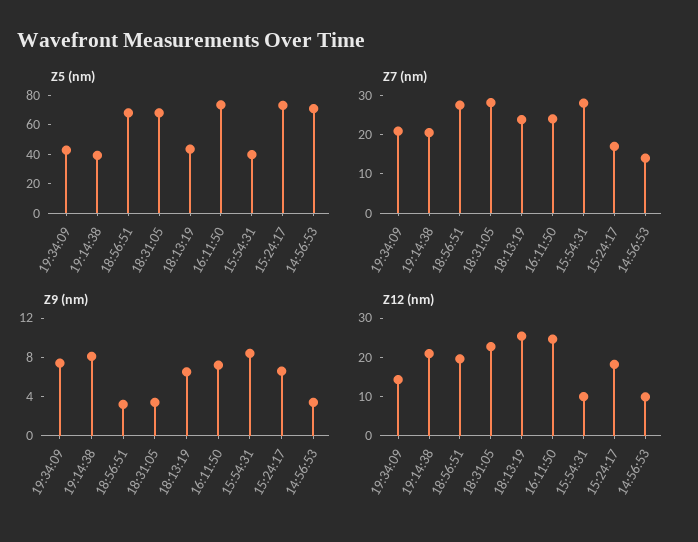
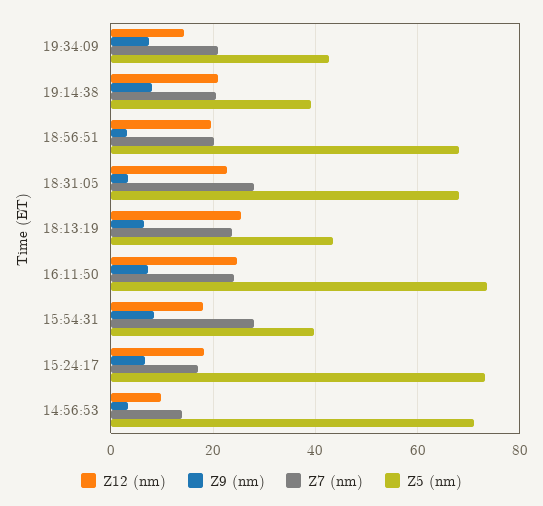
  {
    "Z5 (nm)": {
      "19:34:09": 42,
      "19:14:38": 40,
      "18:56:51": 68,
      "18:31:05": 68,
      "18:13:19": 44,
      "16:11:50": 74,
      "15:54:31": 40,
      "15:24:17": 74,
      "14:56:53": 72
    },
    "Z7 (nm)": {
      "19:34:09": 20,
      "19:14:38": 20,
-     "18:56:51": 27.5,
+     "18:56:51": 20,
      "18:31:05": 28,
      "18:13:19": 24,
      "16:11:50": 24,
      "15:54:31": 28,
      "15:24:17": 18,
      "14:56:53": 14
    },
    "Z9 (nm)": {
      "19:34:09": 7,
      "19:14:38": 8,
      "18:56:51": 3,
      "18:31:05": 3,
      "18:13:19": 7,
      "16:11:50": 7,
      "15:54:31": 8,
      "15:24:17": 7,
      "14:56:53": 3
    },
    "Z12 (nm)": {
      "19:34:09": 14,
      "19:14:38": 20,
      "18:56:51": 20,
      "18:31:05": 22,
      "18:13:19": 26,
      "16:11:50": 24,
-     "15:54:31": 10,
+     "15:54:31": 18,
      "15:24:17": 18,
      "14:56:53": 10
    }
  }

